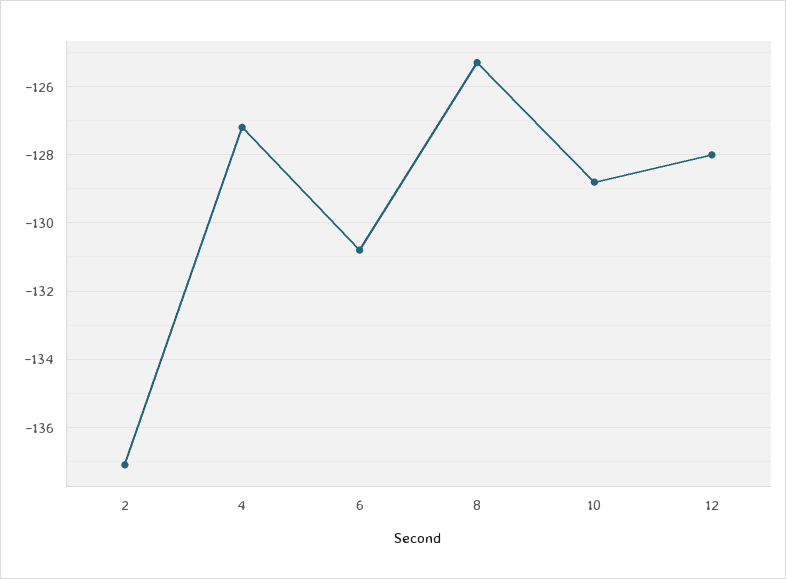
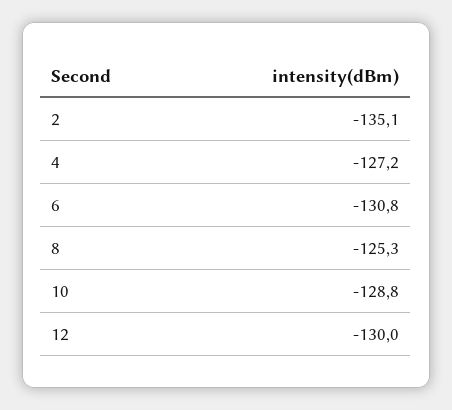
  {
-   "2": -137,
+   "2": -135.1,
    "4": -127.2,
    "6": -130.8,
    "8": -125.3,
    "10": -128.8,
-   "12": -128
+   "12": -130
  }

